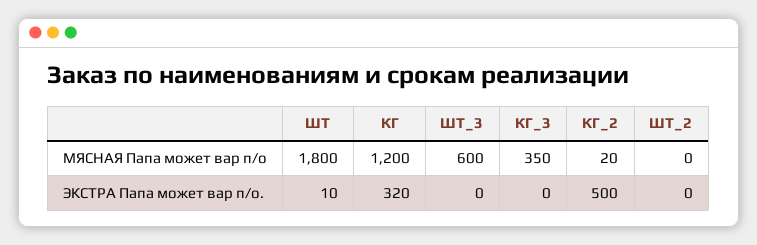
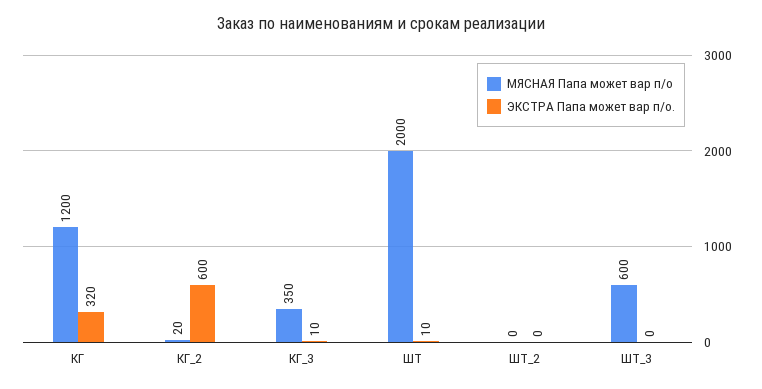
  {
    "МЯСНАЯ Папа может вар п/о": {
-     "ШТ": 1800,
+     "ШТ": 2000,
      "КГ": 1200,
      "ШТ_3": 600,
      "КГ_3": 350,
      "КГ_2": 20,
      "ШТ_2": 0
    },
    "ЭКСТРА Папа может вар п/о.": {
      "ШТ": 10,
      "КГ": 320,
      "ШТ_3": 0,
-     "КГ_3": 0,
+     "КГ_3": 10,
-     "КГ_2": 500,
+     "КГ_2": 600,
      "ШТ_2": 0
    }
  }

